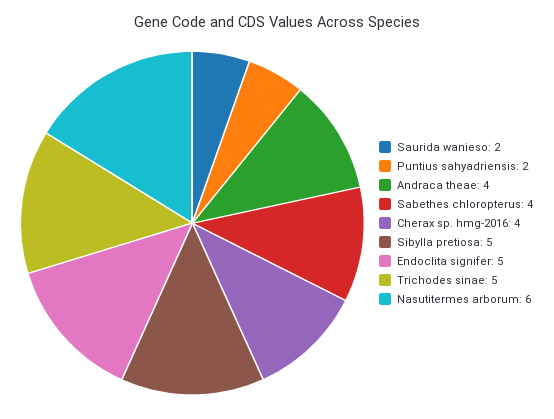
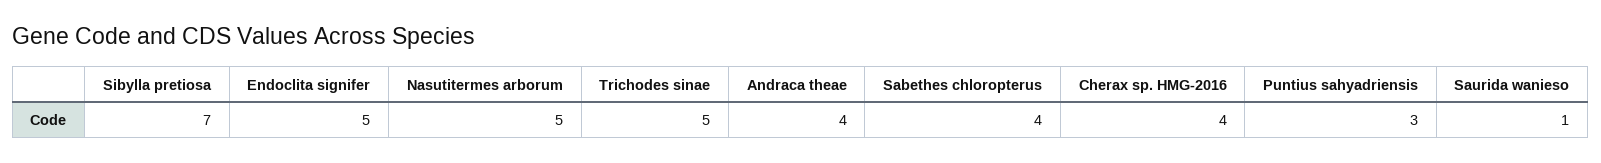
  {
-   "Saurida wanieso": 2,
+   "Saurida wanieso": 1,
-   "Puntius sahyadriensis": 2,
+   "Puntius sahyadriensis": 3,
    "Andraca theae": 4,
    "Sabethes chloropterus": 4,
    "Cherax sp. hmg-2016": 4,
-   "Sibylla pretiosa": 5,
+   "Sibylla pretiosa": 7,
    "Endoclita signifer": 5,
    "Trichodes sinae": 5,
-   "Nasutitermes arborum": 6
+   "Nasutitermes arborum": 5
  }

